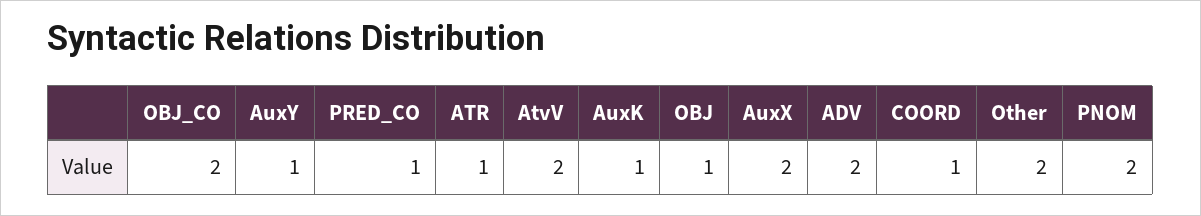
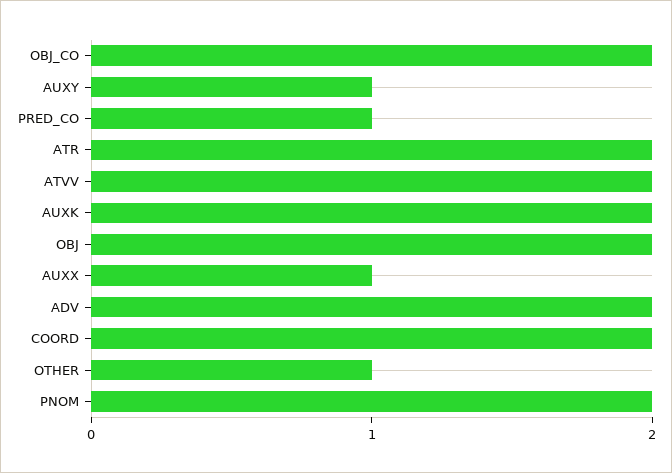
  {
    "OBJ_CO": 2,
    "AuxY": 1,
    "PRED_CO": 1,
-   "ATR": 1,
+   "ATR": 2,
    "AtvV": 2,
-   "AuxK": 1,
+   "AuxK": 2,
-   "OBJ": 1,
+   "OBJ": 2,
-   "AuxX": 2,
+   "AuxX": 1,
    "ADV": 2,
-   "COORD": 1,
+   "COORD": 2,
-   "Other": 2,
+   "Other": 1,
    "PNOM": 2
  }

